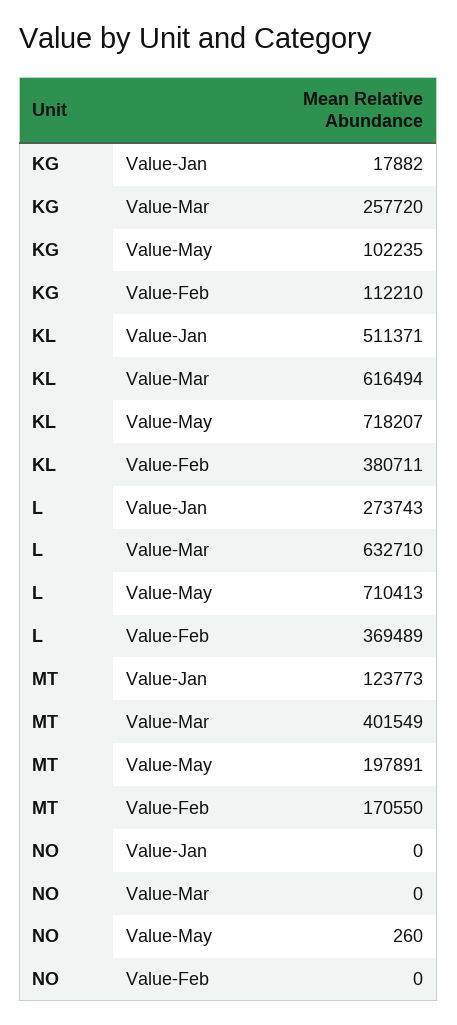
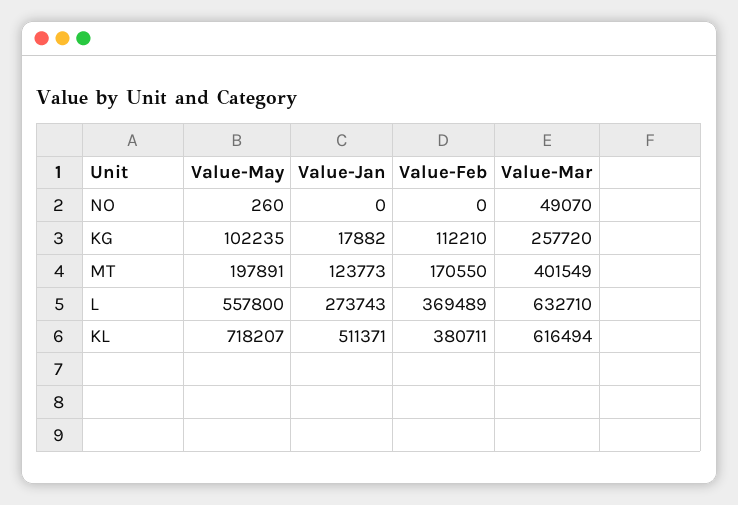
  {
    "KG": {
      "Value-Jan": 17882,
      "Value-Mar": 257720,
      "Value-May": 102235,
      "Value-Feb": 112210
    },
    "KL": {
      "Value-Jan": 511371,
      "Value-Mar": 616494,
      "Value-May": 718207,
      "Value-Feb": 380711
    },
    "L": {
      "Value-Jan": 273743,
      "Value-Mar": 632710,
-     "Value-May": 710413,
+     "Value-May": 557800,
      "Value-Feb": 369489
    },
    "MT": {
      "Value-Jan": 123773,
      "Value-Mar": 401549,
      "Value-May": 197891,
      "Value-Feb": 170550
    },
    "NO": {
      "Value-Jan": 0,
-     "Value-Mar": 0,
+     "Value-Mar": 49070,
      "Value-May": 260,
      "Value-Feb": 0
    }
  }

